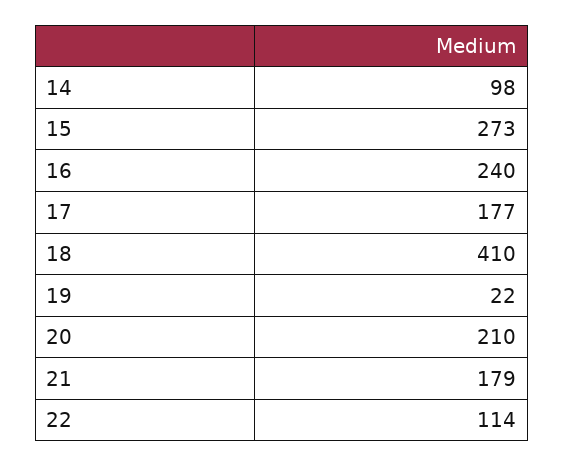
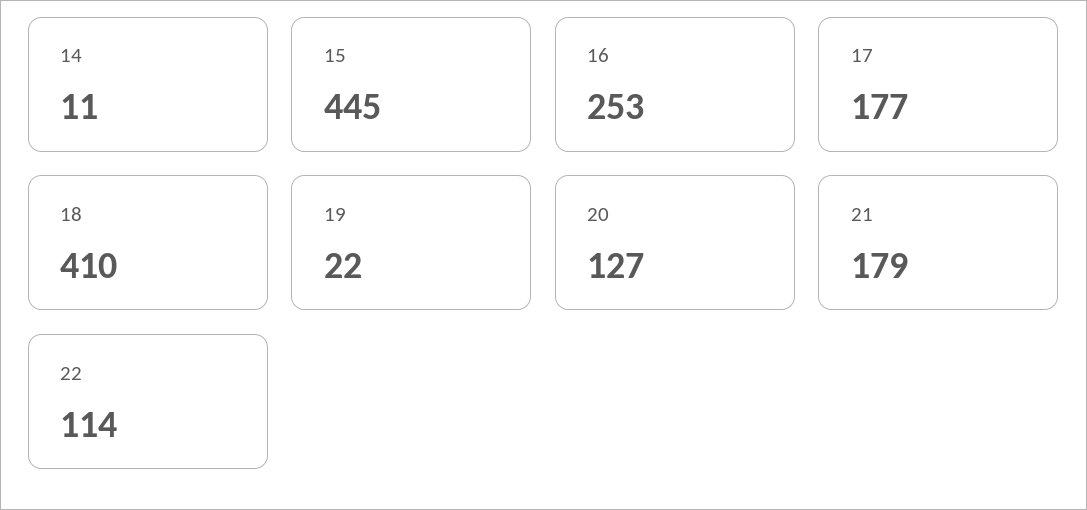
  {
-   "14": 98,
+   "14": 11,
-   "15": 273,
+   "15": 445,
-   "16": 240,
+   "16": 253,
    "17": 177,
    "18": 410,
    "19": 22,
-   "20": 210,
+   "20": 127,
    "21": 179,
    "22": 114
  }

